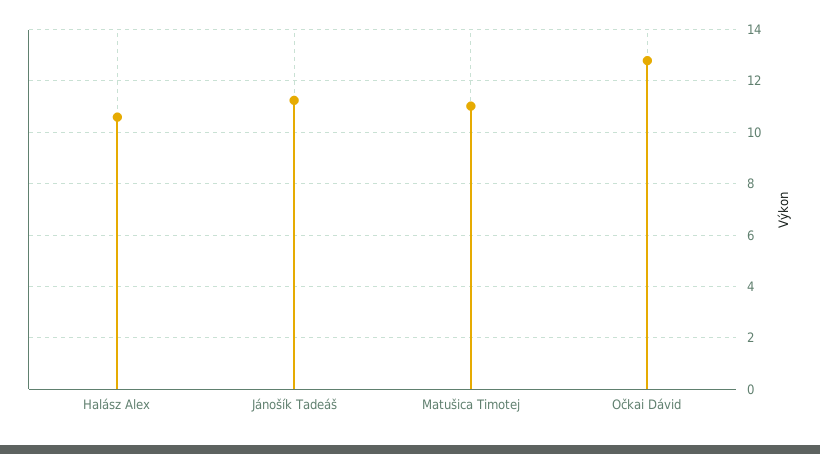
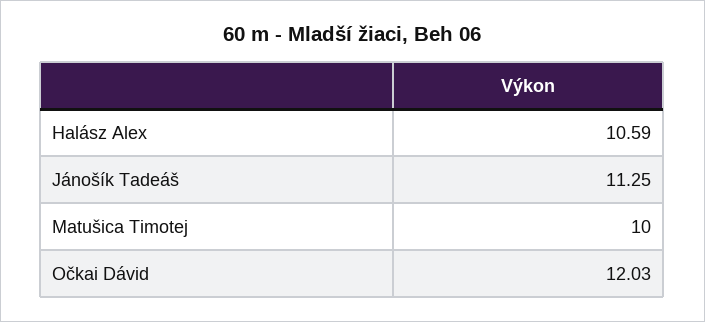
  {
    "Halász Alex": 10.59,
    "Jánošík Tadeáš": 11.25,
-   "Matušica Timotej": 11,
+   "Matušica Timotej": 10,
-   "Očkai Dávid": 12.75
+   "Očkai Dávid": 12.03
  }

